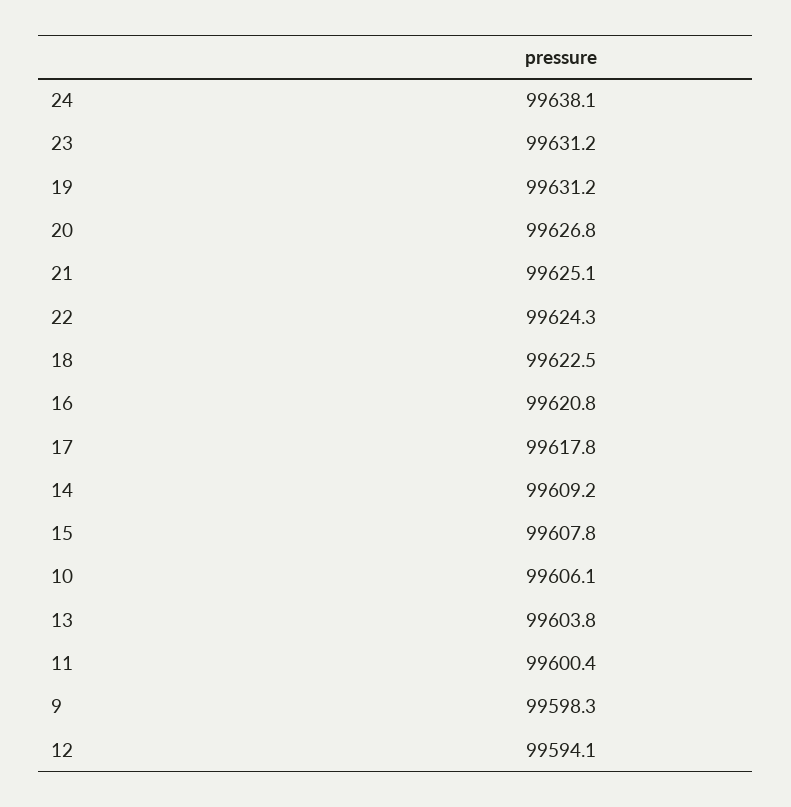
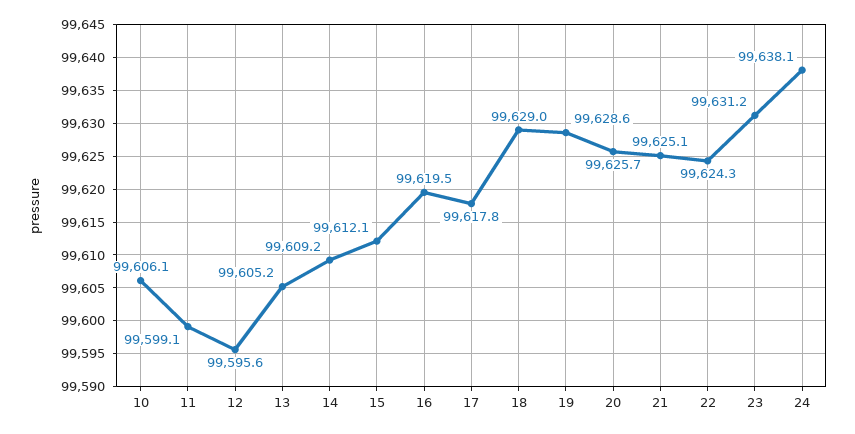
  {
    "24": 99638.1,
    "23": 99631.2,
-   "19": 99631.2,
+   "19": 99628.6,
-   "20": 99626.8,
+   "20": 99625.7,
    "21": 99625.1,
    "22": 99624.3,
-   "18": 99622.5,
+   "18": 99629,
-   "16": 99620.8,
+   "16": 99619.5,
    "17": 99617.8,
    "14": 99609.2,
-   "15": 99607.8,
+   "15": 99612.1,
    "10": 99606.1,
-   "13": 99603.8,
+   "13": 99605.2,
-   "11": 99600.4,
+   "11": 99599.1,
-   "9": 99598.3,
-   "12": 99594.1
+   "12": 99595.6
  }

